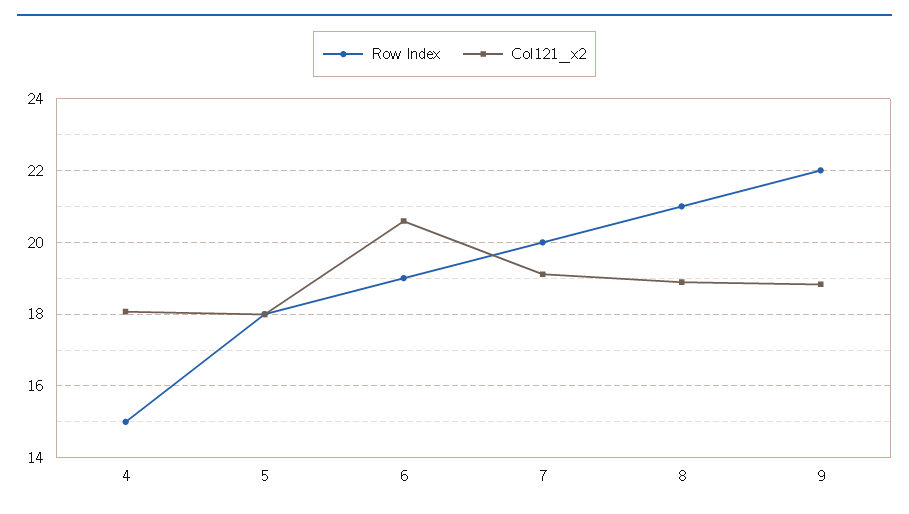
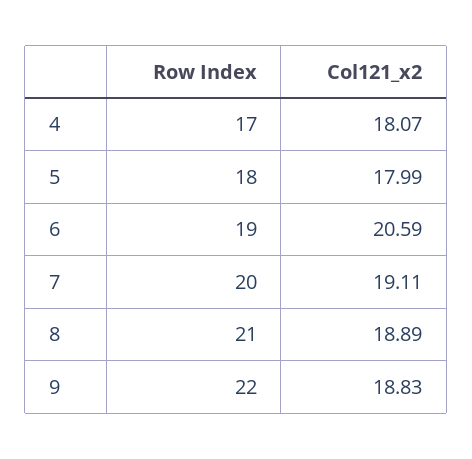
  {
    "Row Index": {
-     "4": 15,
+     "4": 17,
      "5": 18,
      "6": 19,
      "7": 20,
      "8": 21,
      "9": 22
    },
    "Col121_x2": {
      "4": 18.07,
      "5": 17.99,
      "6": 20.59,
      "7": 19.11,
      "8": 18.89,
      "9": 18.83
    }
  }

